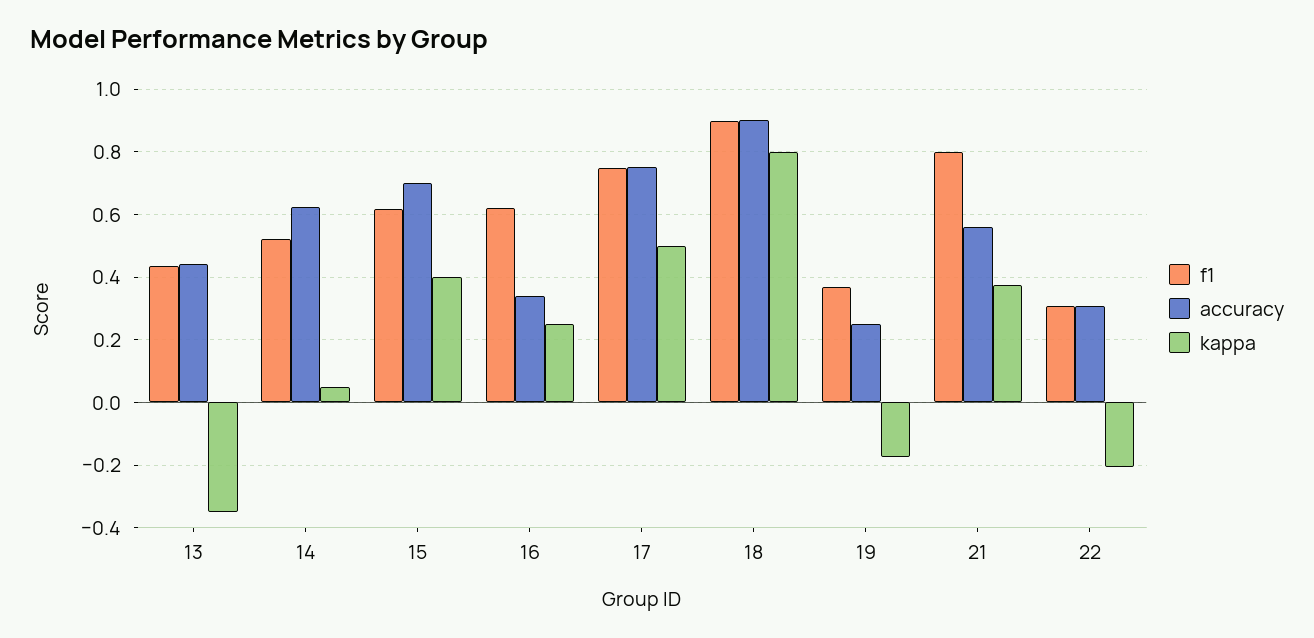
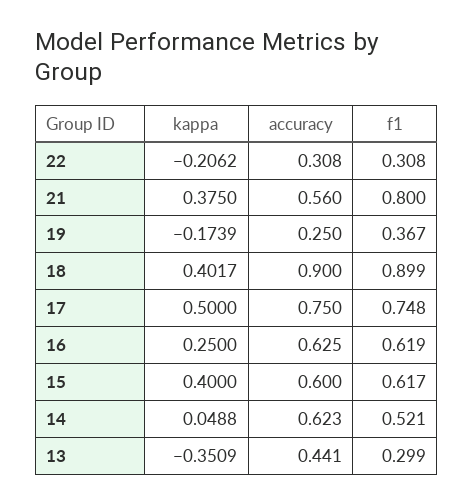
  {
    "f1": {
-     "13": 0.44,
+     "13": 0.299,
      "14": 0.521,
      "15": 0.617,
      "16": 0.619,
      "17": 0.748,
      "18": 0.899,
      "19": 0.367,
      "21": 0.8,
      "22": 0.308
    },
    "accuracy": {
      "13": 0.441,
      "14": 0.623,
-     "15": 0.7,
+     "15": 0.6,
-     "16": 0.34,
+     "16": 0.625,
      "17": 0.75,
      "18": 0.9,
      "19": 0.25,
      "21": 0.56,
      "22": 0.308
    },
    "kappa": {
      "13": -0.3509,
      "14": 0.0488,
      "15": 0.4,
      "16": 0.25,
      "17": 0.5,
-     "18": 0.8,
+     "18": 0.4017,
      "19": -0.1739,
      "21": 0.375,
      "22": -0.2062
    }
  }

